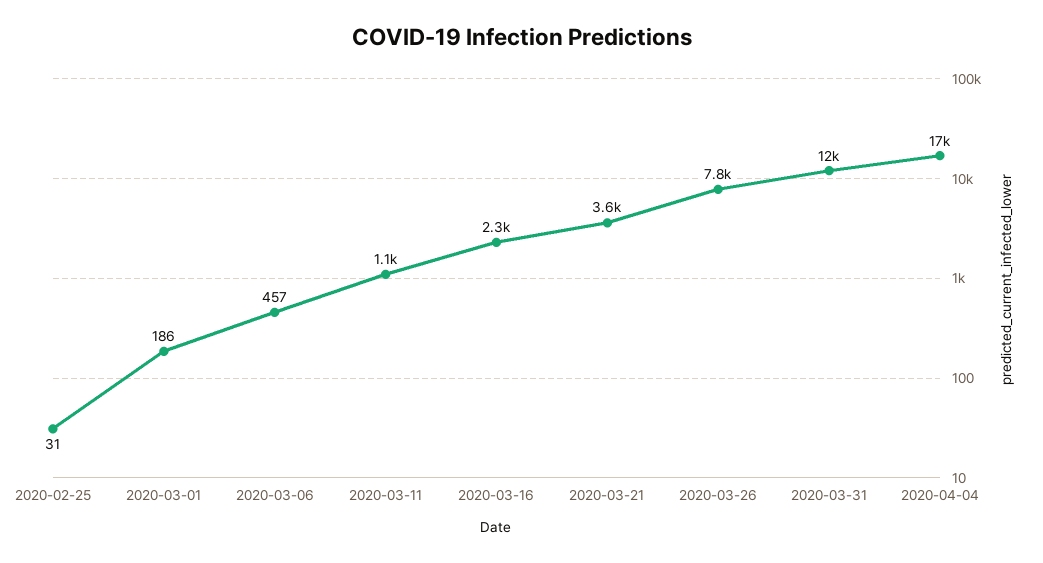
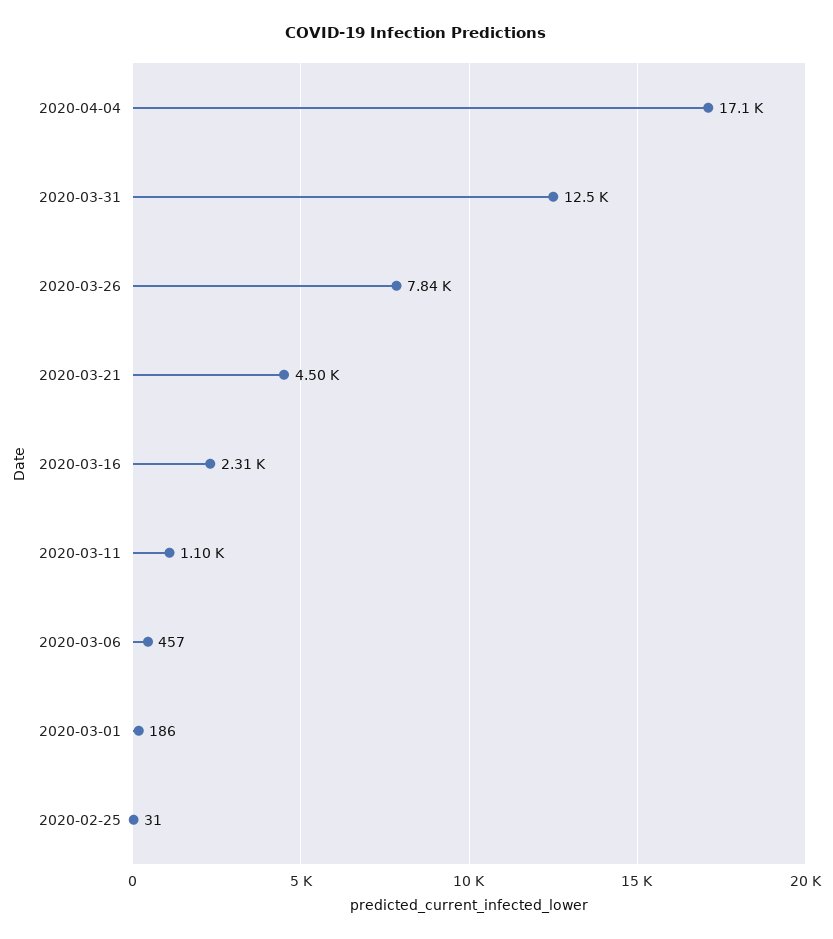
  {
    "2020-02-25": 31,
    "2020-03-01": 186,
    "2020-03-06": 457,
    "2020-03-11": 1100,
    "2020-03-16": 2310,
-   "2020-03-21": 3600,
+   "2020-03-21": 4500,
    "2020-03-26": 7840,
    "2020-03-31": 12500,
    "2020-04-04": 17100
  }

